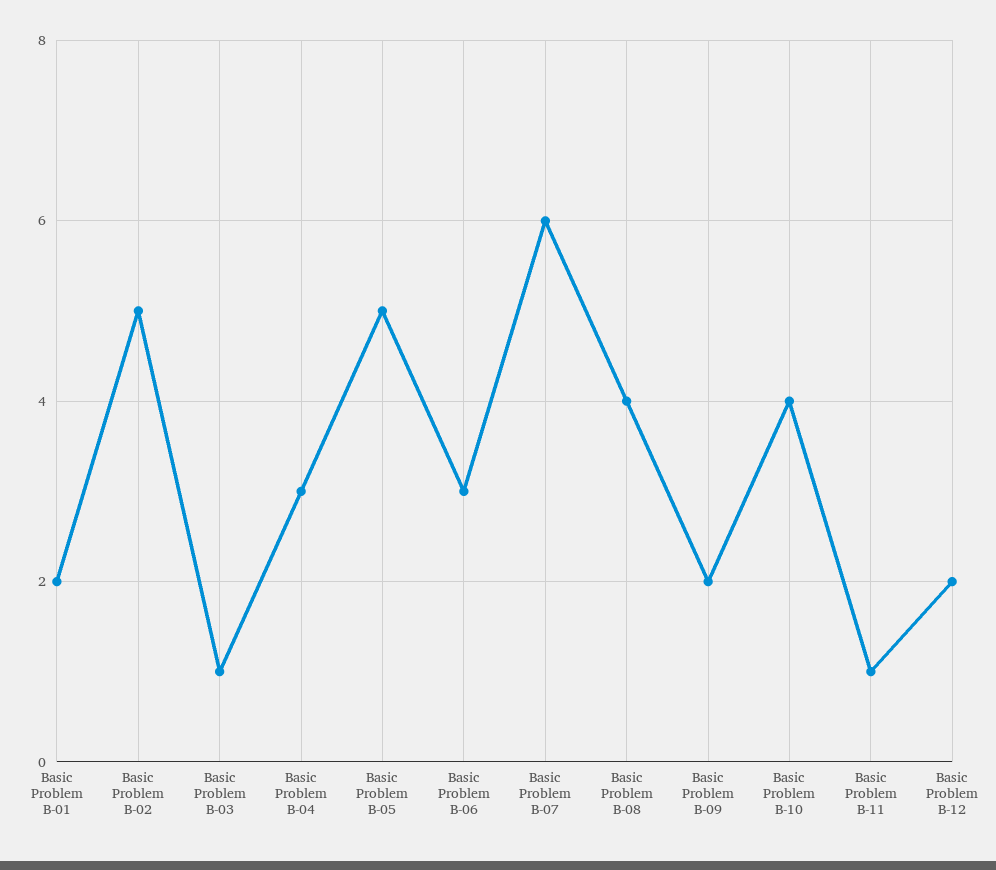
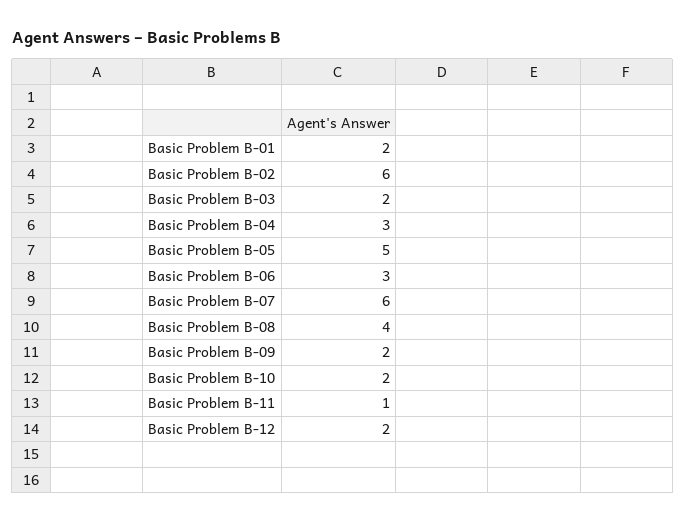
  {
    "Basic Problem B-01": 2,
-   "Basic Problem B-02": 5,
+   "Basic Problem B-02": 6,
-   "Basic Problem B-03": 1,
+   "Basic Problem B-03": 2,
    "Basic Problem B-04": 3,
    "Basic Problem B-05": 5,
    "Basic Problem B-06": 3,
    "Basic Problem B-07": 6,
    "Basic Problem B-08": 4,
    "Basic Problem B-09": 2,
-   "Basic Problem B-10": 4,
+   "Basic Problem B-10": 2,
    "Basic Problem B-11": 1,
    "Basic Problem B-12": 2
  }

